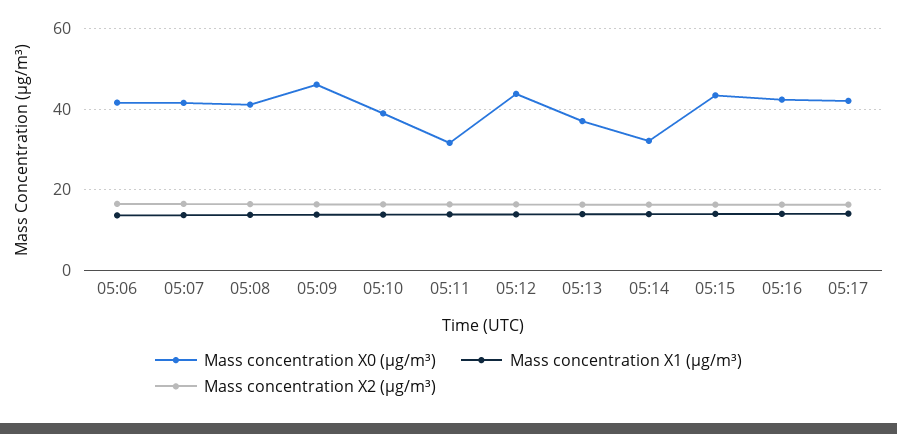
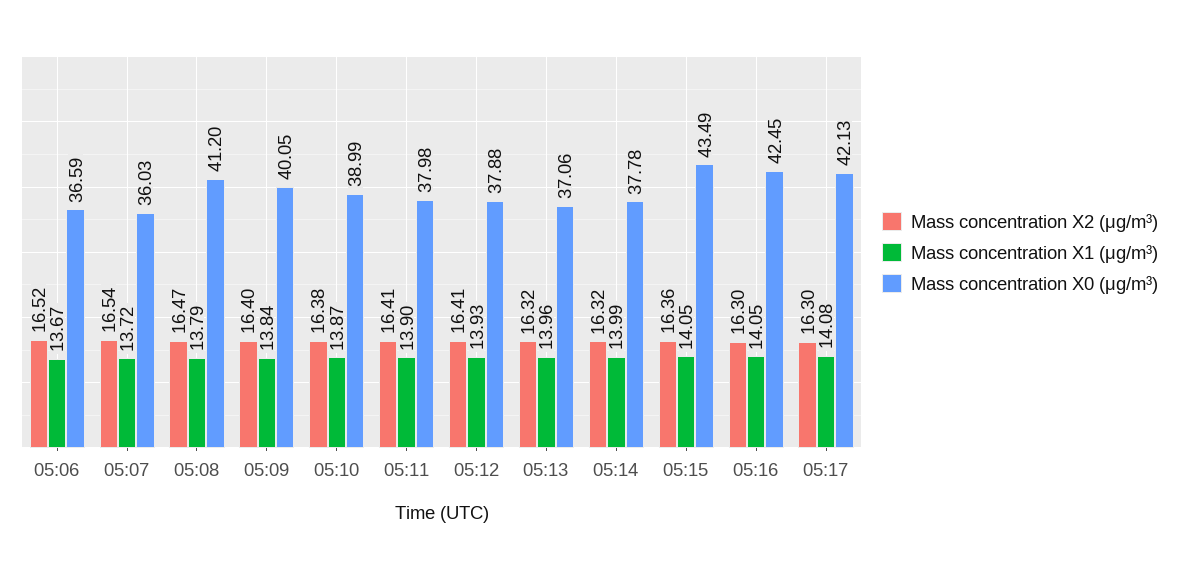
  {
    "Mass concentration X0 (μg/m³)": {
-     "05:06": 42,
+     "05:06": 36.59,
-     "05:07": 42,
+     "05:07": 36.03,
      "05:08": 41.2,
-     "05:09": 46,
+     "05:09": 40.05,
      "05:10": 38.99,
-     "05:11": 32,
+     "05:11": 37.98,
-     "05:12": 44,
+     "05:12": 37.88,
      "05:13": 37.06,
-     "05:14": 32,
+     "05:14": 37.78,
      "05:15": 43.49,
      "05:16": 42.45,
      "05:17": 42.13
    },
    "Mass concentration X1 (μg/m³)": {
      "05:06": 13.67,
      "05:07": 13.72,
      "05:08": 13.79,
      "05:09": 13.84,
      "05:10": 13.87,
      "05:11": 13.9,
      "05:12": 13.93,
      "05:13": 13.96,
      "05:14": 13.99,
      "05:15": 14.05,
      "05:16": 14.05,
      "05:17": 14.08
    },
    "Mass concentration X2 (μg/m³)": {
      "05:06": 16.52,
      "05:07": 16.54,
      "05:08": 16.47,
      "05:09": 16.4,
      "05:10": 16.38,
      "05:11": 16.41,
      "05:12": 16.41,
      "05:13": 16.32,
      "05:14": 16.32,
      "05:15": 16.36,
      "05:16": 16.3,
      "05:17": 16.3
    }
  }

